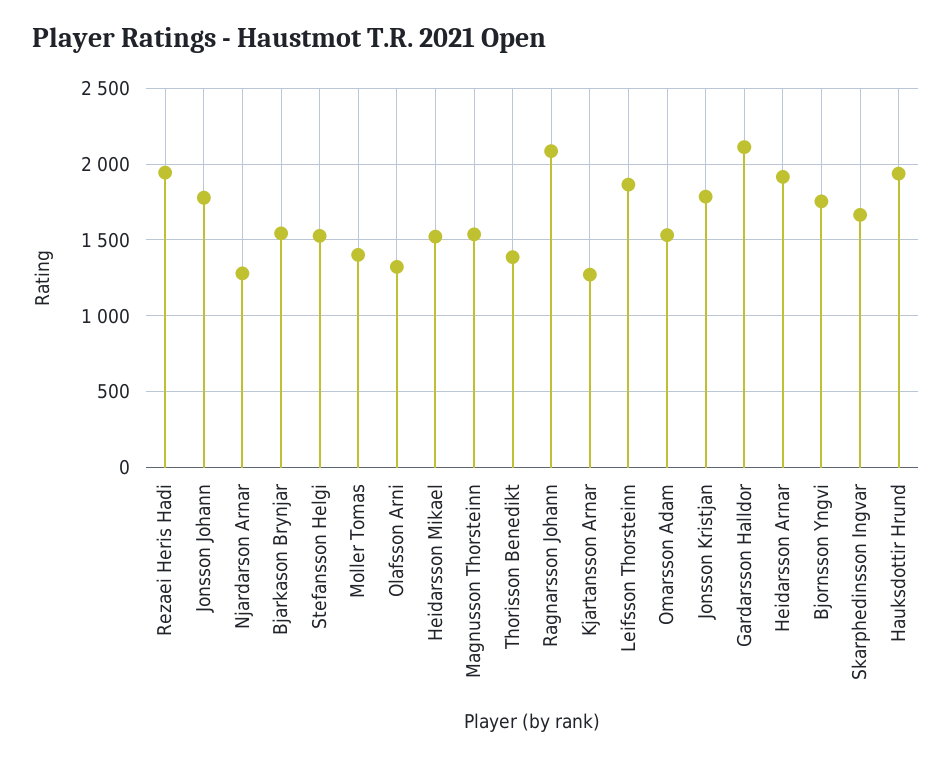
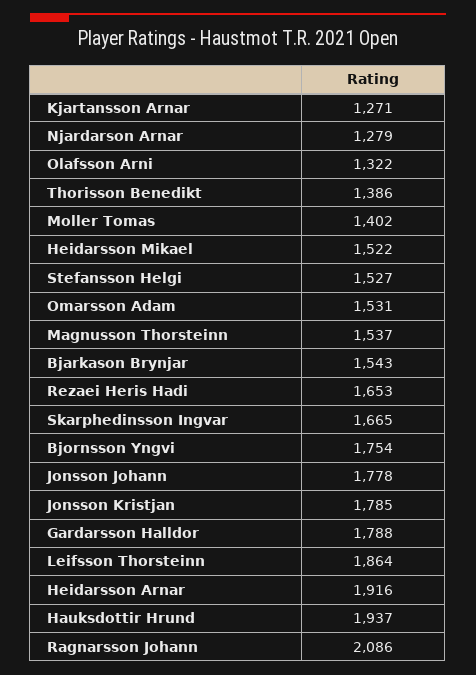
  {
-   "Rezaei Heris Hadi": 1950,
+   "Rezaei Heris Hadi": 1653,
    "Jonsson Johann": 1778,
    "Njardarson Arnar": 1279,
    "Bjarkason Brynjar": 1543,
    "Stefansson Helgi": 1527,
    "Moller Tomas": 1402,
    "Olafsson Arni": 1322,
    "Heidarsson Mikael": 1522,
    "Magnusson Thorsteinn": 1537,
    "Thorisson Benedikt": 1386,
    "Ragnarsson Johann": 2086,
    "Kjartansson Arnar": 1271,
    "Leifsson Thorsteinn": 1864,
    "Omarsson Adam": 1531,
    "Jonsson Kristjan": 1785,
-   "Gardarsson Halldor": 2100,
+   "Gardarsson Halldor": 1788,
    "Heidarsson Arnar": 1916,
    "Bjornsson Yngvi": 1754,
    "Skarphedinsson Ingvar": 1665,
    "Hauksdottir Hrund": 1937
  }

